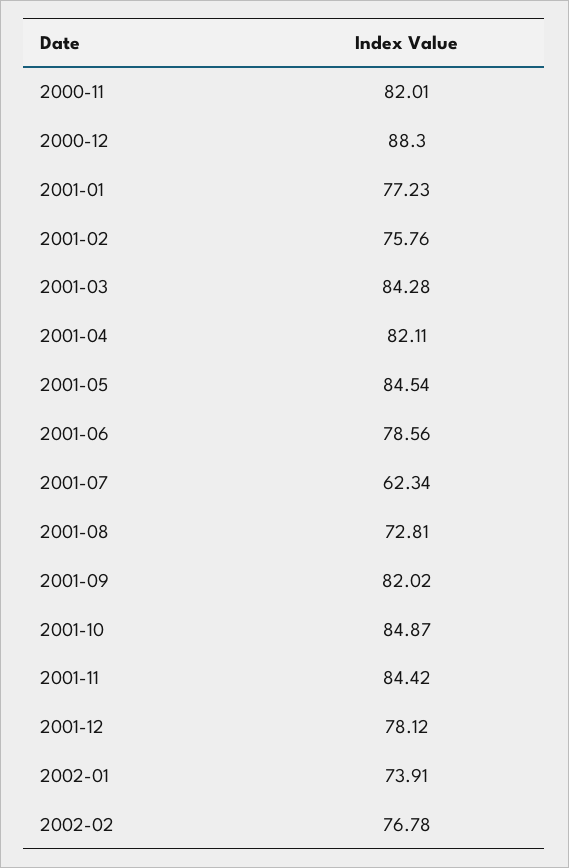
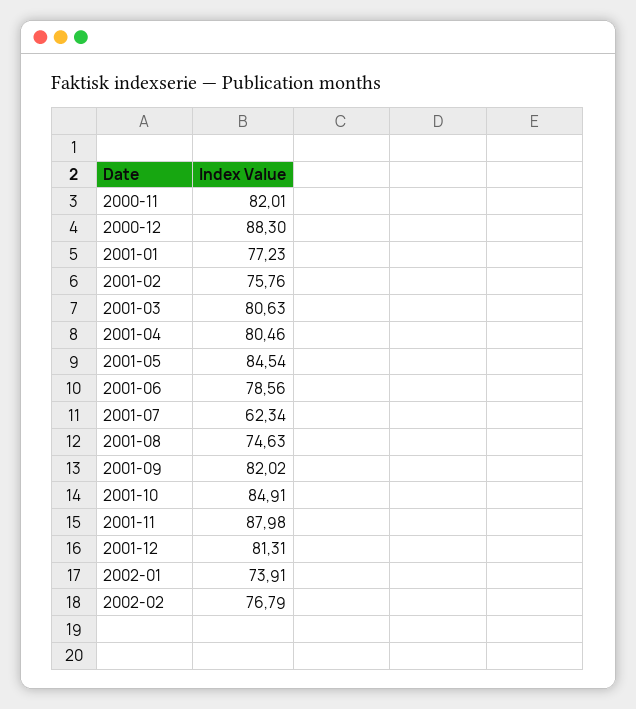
  {
    "2000-11": 82.01,
    "2000-12": 88.3,
    "2001-01": 77.23,
    "2001-02": 75.76,
-   "2001-03": 84.28,
+   "2001-03": 80.63,
-   "2001-04": 82.11,
+   "2001-04": 80.46,
    "2001-05": 84.54,
    "2001-06": 78.56,
    "2001-07": 62.34,
-   "2001-08": 72.81,
+   "2001-08": 74.63,
    "2001-09": 82.02,
-   "2001-10": 84.87,
+   "2001-10": 84.91,
-   "2001-11": 84.42,
+   "2001-11": 87.98,
-   "2001-12": 78.12,
+   "2001-12": 81.31,
    "2002-01": 73.91,
-   "2002-02": 76.78
+   "2002-02": 76.79
  }

